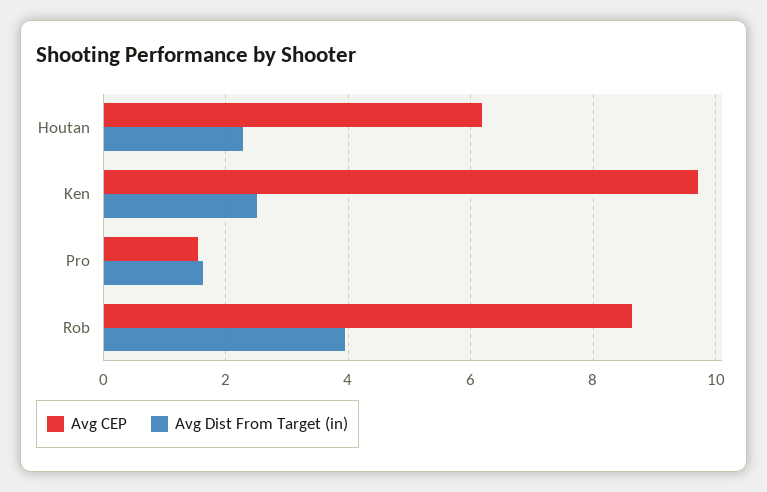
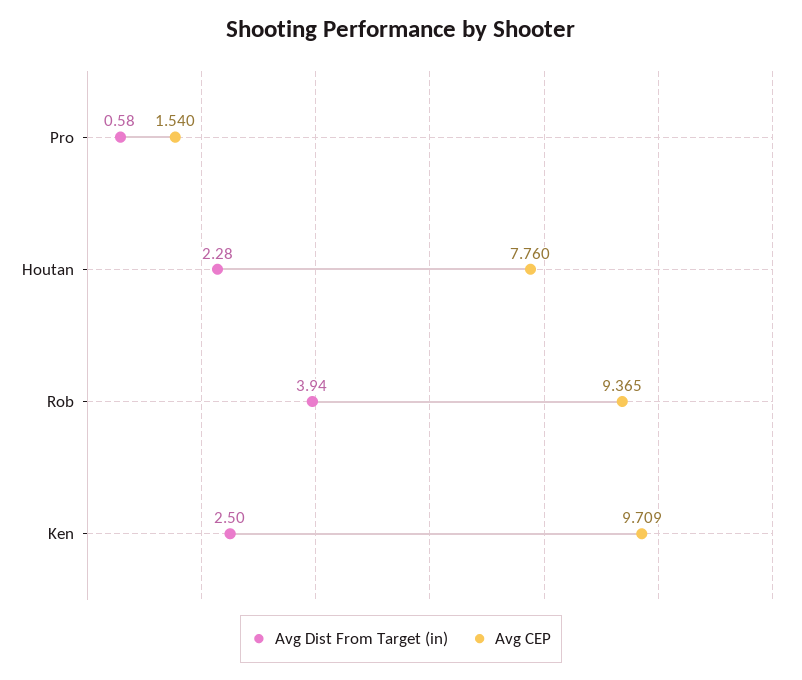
  {
    "Avg CEP": {
-     "Houtan": 6.2,
+     "Houtan": 7.76,
      "Ken": 9.709,
      "Pro": 1.54,
-     "Rob": 8.6
+     "Rob": 9.365
    },
    "Avg Dist From Target (in)": {
      "Houtan": 2.28,
      "Ken": 2.5,
-     "Pro": 1.6,
+     "Pro": 0.58,
      "Rob": 3.94
    }
  }

